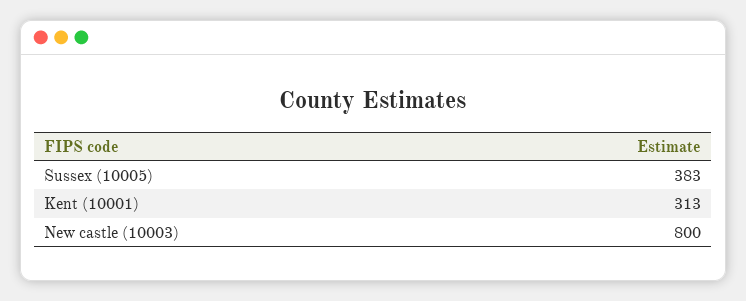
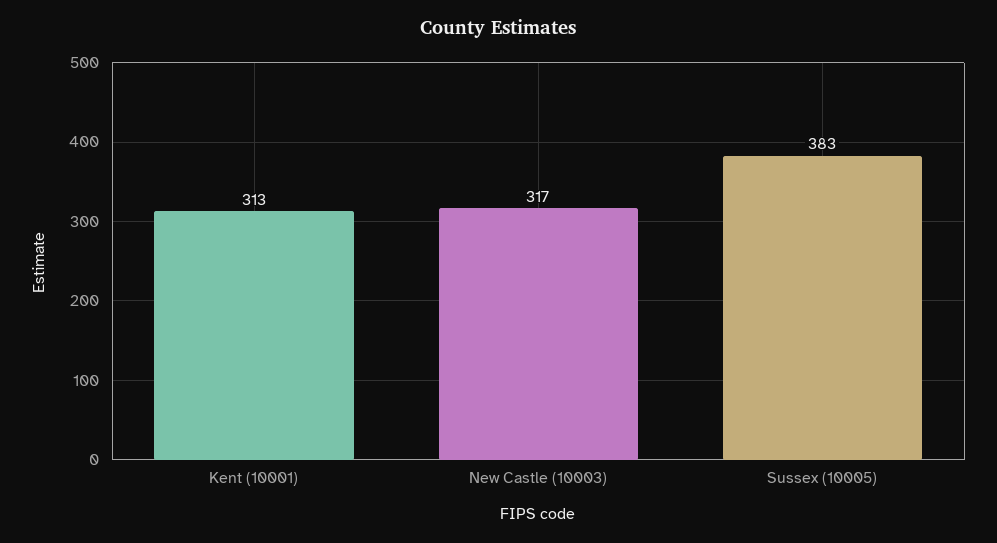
  {
    "Sussex (10005)": 383,
    "Kent (10001)": 313,
-   "New castle (10003)": 800
+   "New castle (10003)": 317
  }

